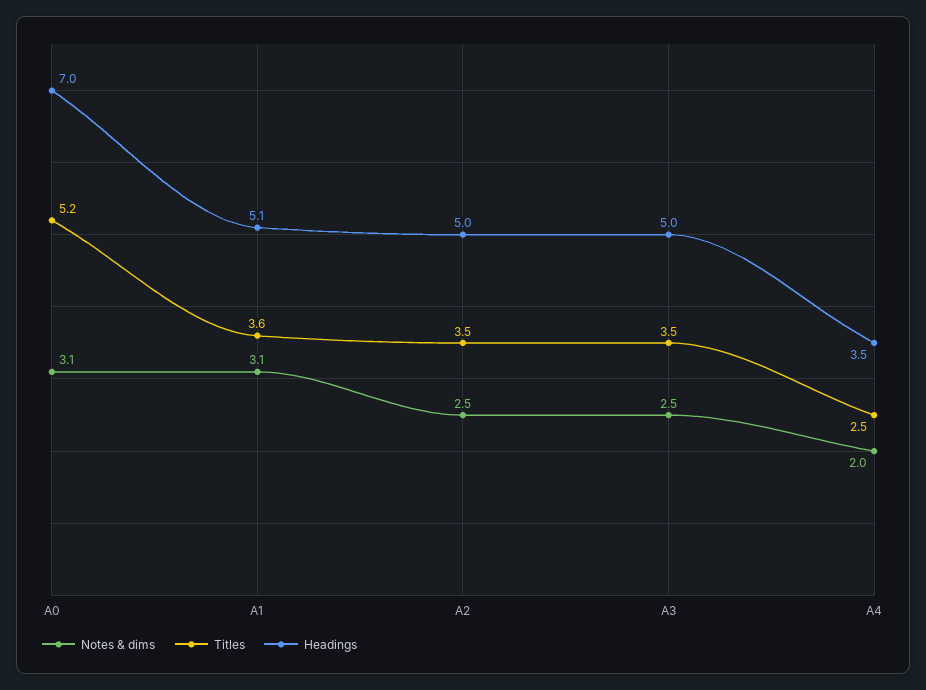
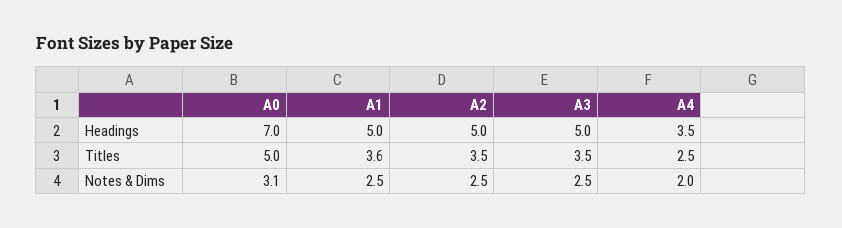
  {
    "Notes & dims": {
      "A0": 3.1,
-     "A1": 3.1,
+     "A1": 2.5,
      "A2": 2.5,
      "A3": 2.5,
      "A4": 2
    },
    "Titles": {
-     "A0": 5.2,
+     "A0": 5,
      "A1": 3.6,
      "A2": 3.5,
      "A3": 3.5,
      "A4": 2.5
    },
    "Headings": {
      "A0": 7,
-     "A1": 5.1,
+     "A1": 5,
      "A2": 5,
      "A3": 5,
      "A4": 3.5
    }
  }

